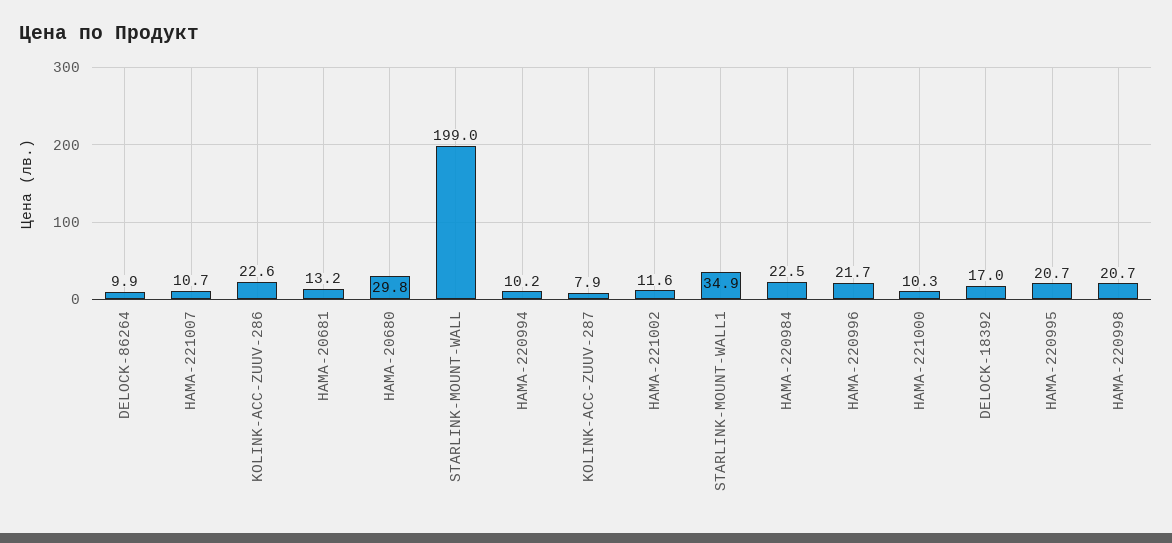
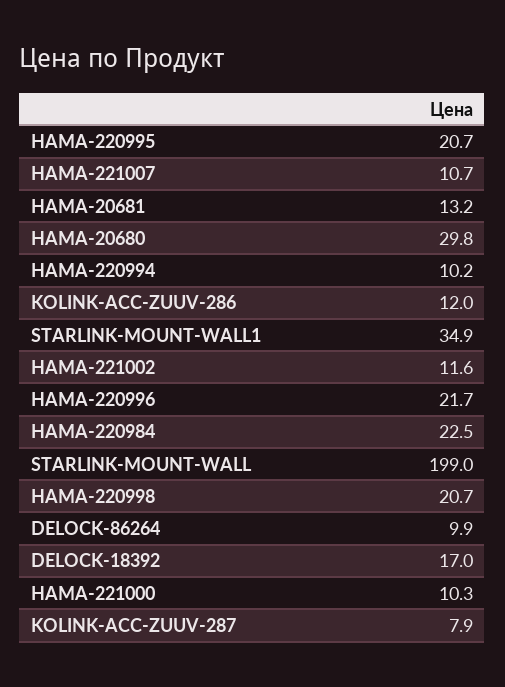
  {
    "DELOCK-86264": 9.9,
    "HAMA-221007": 10.7,
-   "KOLINK-ACC-ZUUV-286": 22.6,
+   "KOLINK-ACC-ZUUV-286": 12,
    "HAMA-20681": 13.2,
    "HAMA-20680": 29.8,
    "STARLINK-MOUNT-WALL": 199,
    "HAMA-220994": 10.2,
    "KOLINK-ACC-ZUUV-287": 7.9,
    "HAMA-221002": 11.6,
    "STARLINK-MOUNT-WALL1": 34.9,
    "HAMA-220984": 22.5,
    "HAMA-220996": 21.7,
    "HAMA-221000": 10.3,
    "DELOCK-18392": 17,
    "HAMA-220995": 20.7,
    "HAMA-220998": 20.7
  }

